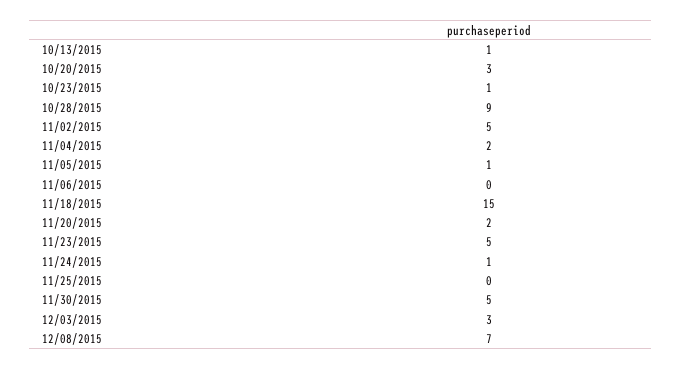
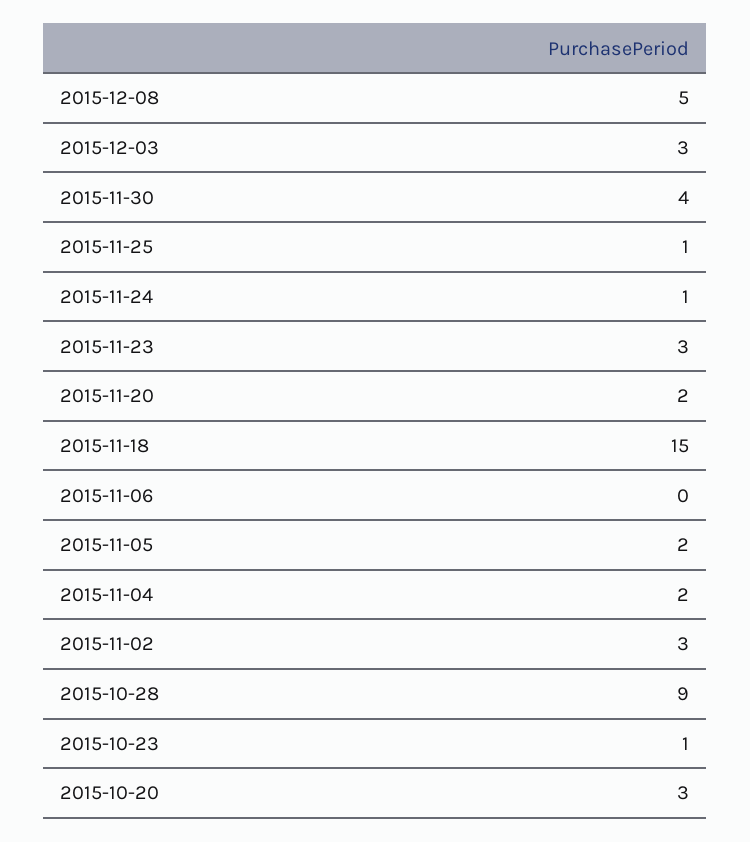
  {
-   "10/13/2015": 1,
    "10/20/2015": 3,
    "10/23/2015": 1,
    "10/28/2015": 9,
-   "11/02/2015": 5,
+   "11/02/2015": 3,
    "11/04/2015": 2,
-   "11/05/2015": 1,
+   "11/05/2015": 2,
    "11/06/2015": 0,
    "11/18/2015": 15,
    "11/20/2015": 2,
-   "11/23/2015": 5,
+   "11/23/2015": 3,
    "11/24/2015": 1,
-   "11/25/2015": 0,
+   "11/25/2015": 1,
-   "11/30/2015": 5,
+   "11/30/2015": 4,
    "12/03/2015": 3,
-   "12/08/2015": 7
+   "12/08/2015": 5
  }

